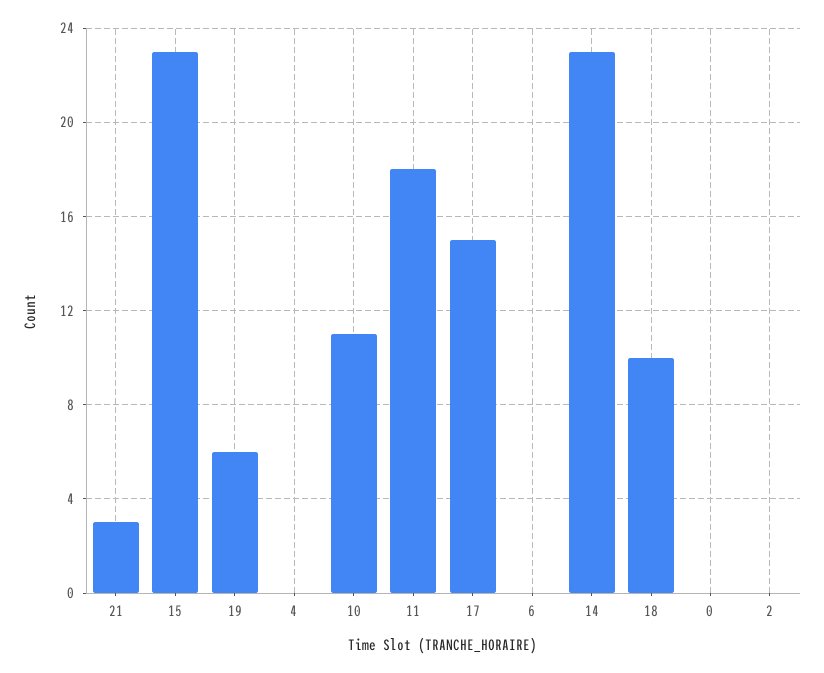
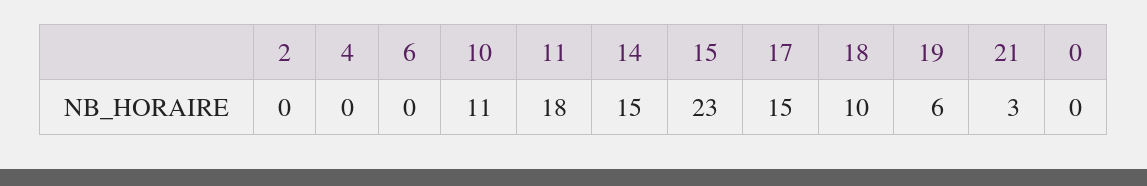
  {
    "21": 3,
    "15": 23,
    "19": 6,
    "4": 0,
    "10": 11,
    "11": 18,
    "17": 15,
    "6": 0,
-   "14": 23,
+   "14": 15,
    "18": 10,
    "0": 0,
    "2": 0
  }

